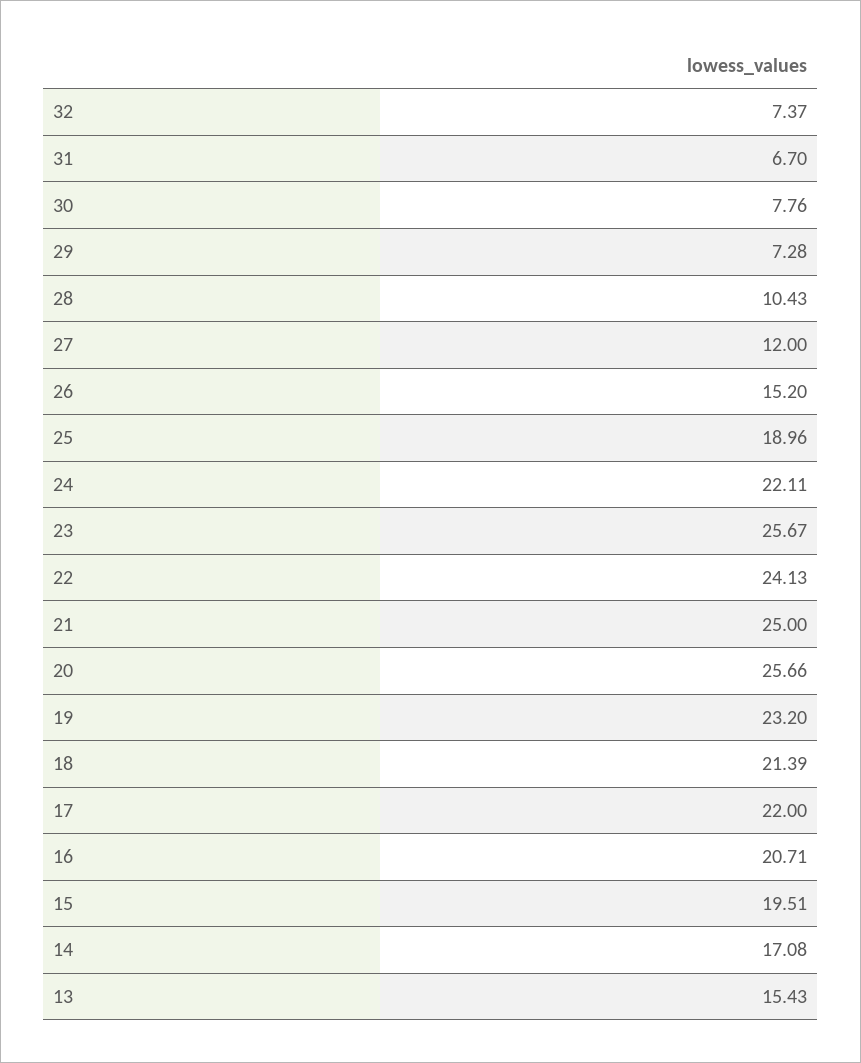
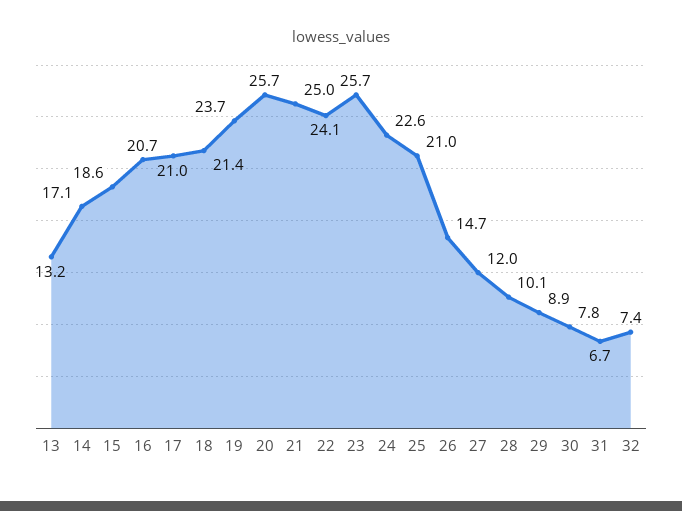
  {
    "32": 7.37,
    "31": 6.7,
    "30": 7.76,
-   "29": 7.28,
+   "29": 8.9,
-   "28": 10.43,
+   "28": 10.1,
    "27": 12,
-   "26": 15.2,
+   "26": 14.7,
-   "25": 18.96,
+   "25": 21,
-   "24": 22.11,
+   "24": 22.6,
    "23": 25.67,
    "22": 24.13,
    "21": 25,
    "20": 25.66,
-   "19": 23.2,
+   "19": 23.7,
    "18": 21.39,
-   "17": 22,
+   "17": 21,
    "16": 20.71,
-   "15": 19.51,
+   "15": 18.6,
    "14": 17.08,
-   "13": 15.43
+   "13": 13.2
  }

